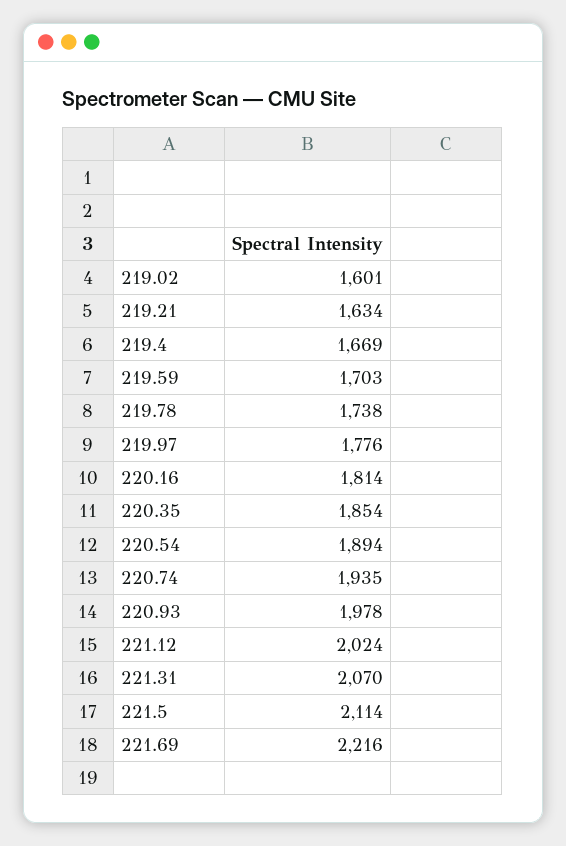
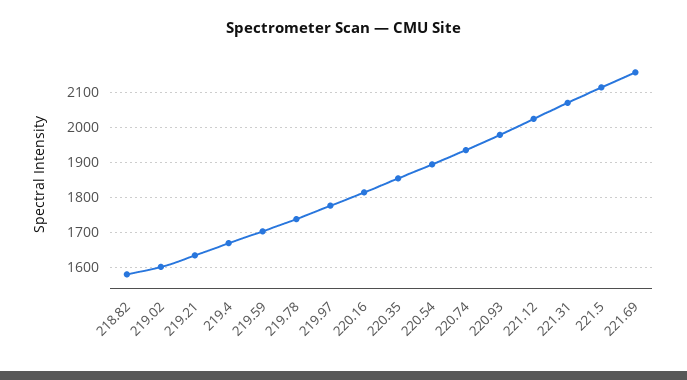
  {
    "219.02": 1601,
    "219.21": 1634,
    "219.4": 1669,
    "219.59": 1703,
    "219.78": 1738,
    "219.97": 1776,
    "220.16": 1814,
    "220.35": 1854,
    "220.54": 1894,
    "220.74": 1935,
    "220.93": 1978,
    "221.12": 2024,
    "221.31": 2070,
    "221.5": 2114,
-   "221.69": 2216
+   "221.69": 2160,
+   "218.82": 1580
  }

